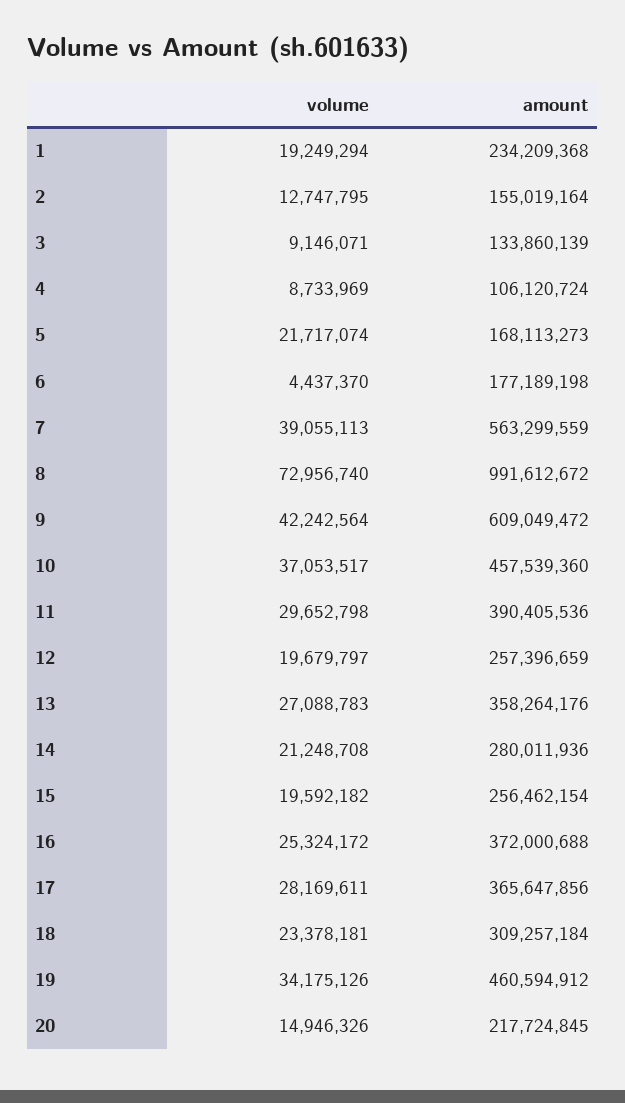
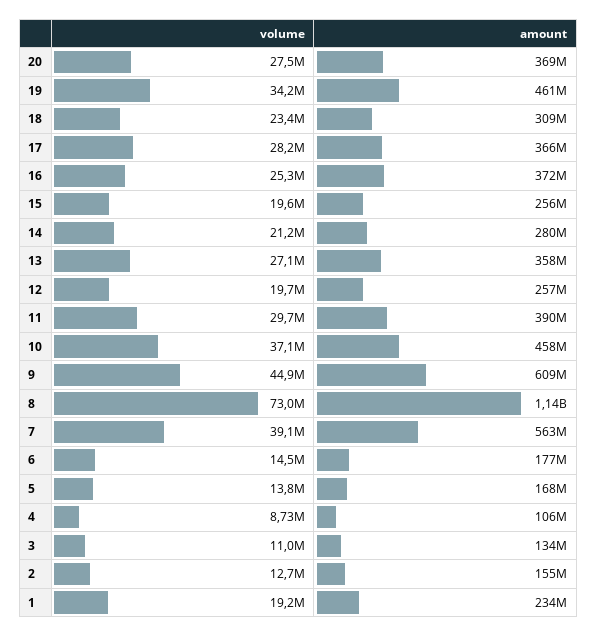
  {
    "volume": {
      "1": 19249294,
      "2": 12747795,
-     "3": 9146071,
+     "3": 11000000,
      "4": 8733969,
-     "5": 21717074,
+     "5": 13800000,
-     "6": 4437370,
+     "6": 14500000,
      "7": 39055113,
      "8": 72956740,
-     "9": 42242564,
+     "9": 44900000,
      "10": 37053517,
      "11": 29652798,
      "12": 19679797,
      "13": 27088783,
      "14": 21248708,
      "15": 19592182,
      "16": 25324172,
      "17": 28169611,
      "18": 23378181,
      "19": 34175126,
-     "20": 14946326
+     "20": 27500000
    },
    "amount": {
      "1": 234209368,
      "2": 155019164,
      "3": 133860139,
      "4": 106120724,
      "5": 168113273,
      "6": 177189198,
      "7": 563299559,
-     "8": 991612672,
+     "8": 1140000000,
      "9": 609049472,
      "10": 457539360,
      "11": 390405536,
      "12": 257396659,
      "13": 358264176,
      "14": 280011936,
      "15": 256462154,
      "16": 372000688,
      "17": 365647856,
      "18": 309257184,
      "19": 460594912,
-     "20": 217724845
+     "20": 369000000
    }
  }

